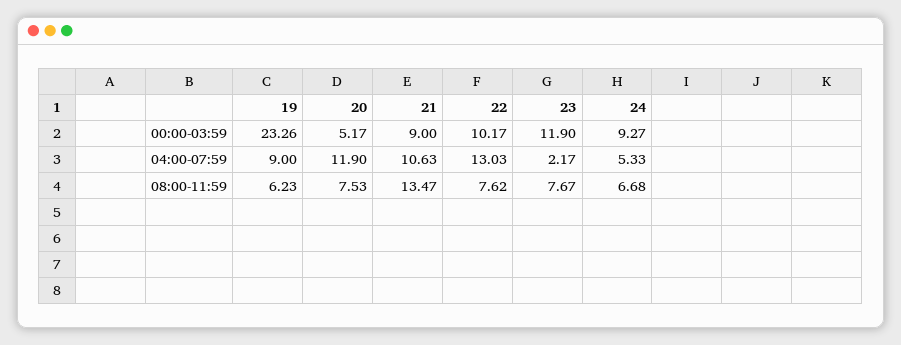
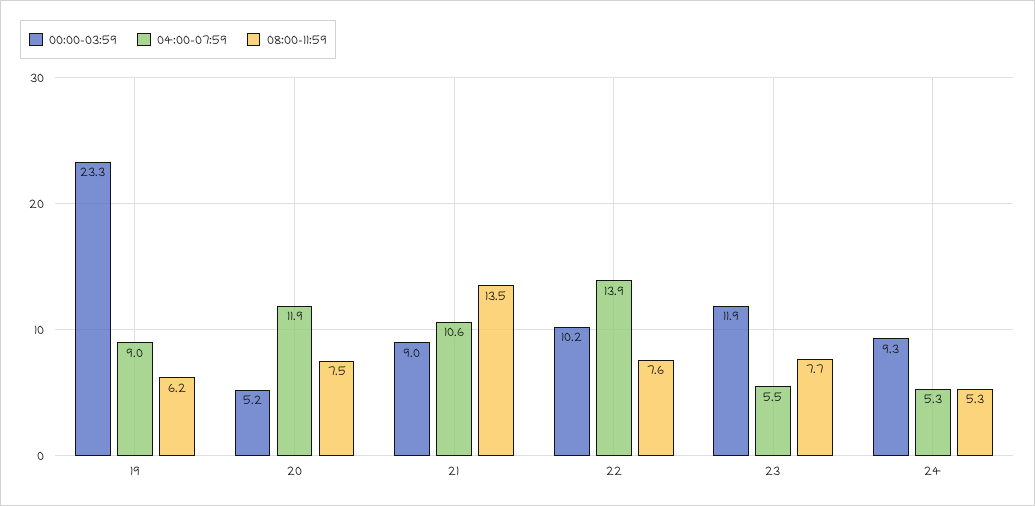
  {
    "00:00-03:59": {
      "19": 23.26,
      "20": 5.17,
      "21": 9,
      "22": 10.17,
      "23": 11.9,
      "24": 9.27
    },
    "04:00-07:59": {
      "19": 9,
      "20": 11.9,
      "21": 10.63,
-     "22": 13.03,
+     "22": 13.9,
-     "23": 2.17,
+     "23": 5.5,
      "24": 5.33
    },
    "08:00-11:59": {
      "19": 6.23,
      "20": 7.53,
      "21": 13.47,
      "22": 7.62,
      "23": 7.67,
-     "24": 6.68
+     "24": 5.3
    }
  }

